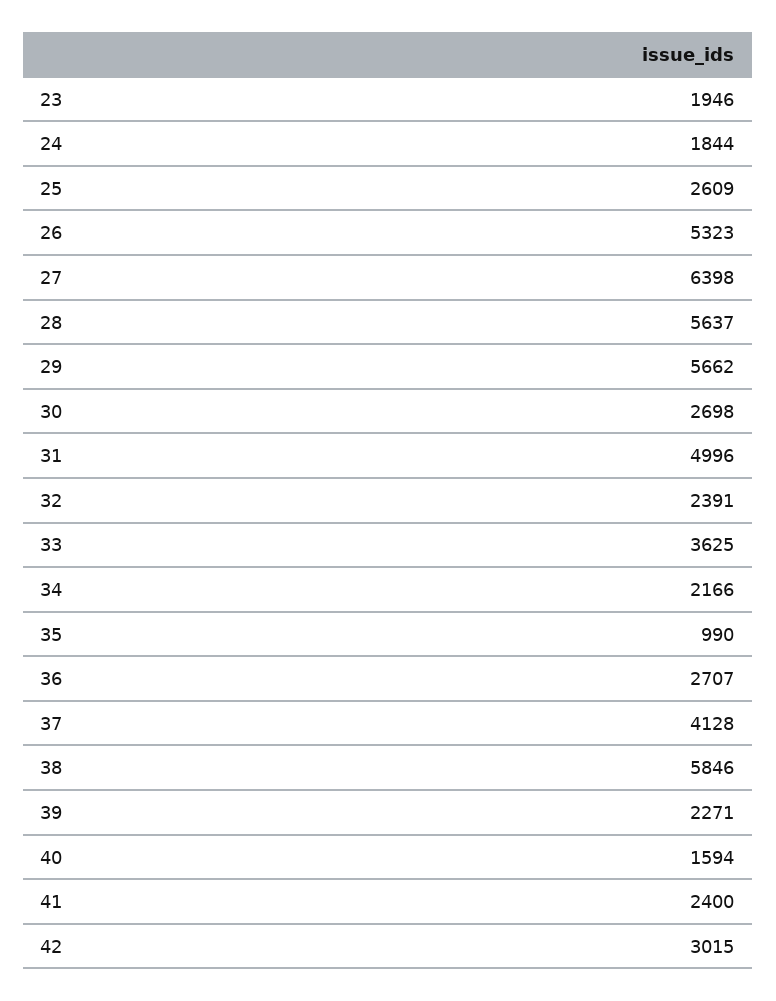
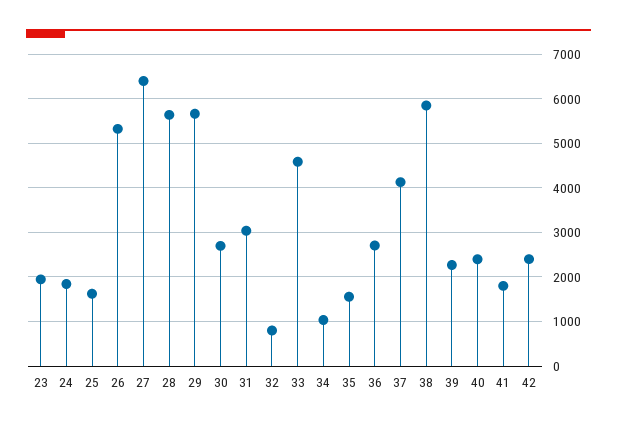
  {
    "23": 1946,
    "24": 1844,
-   "25": 2609,
+   "25": 1600,
    "26": 5323,
    "27": 6398,
    "28": 5637,
    "29": 5662,
    "30": 2698,
-   "31": 4996,
+   "31": 3000,
-   "32": 2391,
+   "32": 800,
-   "33": 3625,
+   "33": 4600,
-   "34": 2166,
+   "34": 1000,
-   "35": 990,
+   "35": 1600,
    "36": 2707,
    "37": 4128,
    "38": 5846,
    "39": 2271,
-   "40": 1594,
+   "40": 2400,
-   "41": 2400,
+   "41": 1800,
-   "42": 3015
+   "42": 2400
  }

